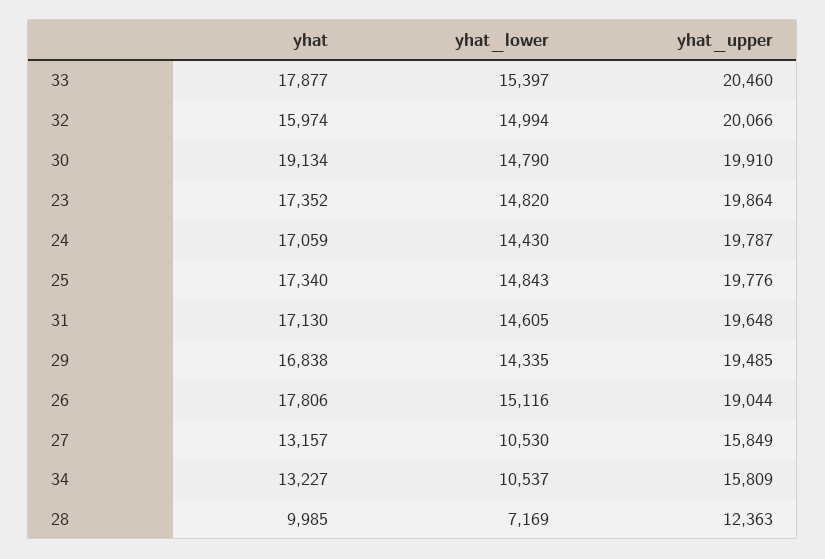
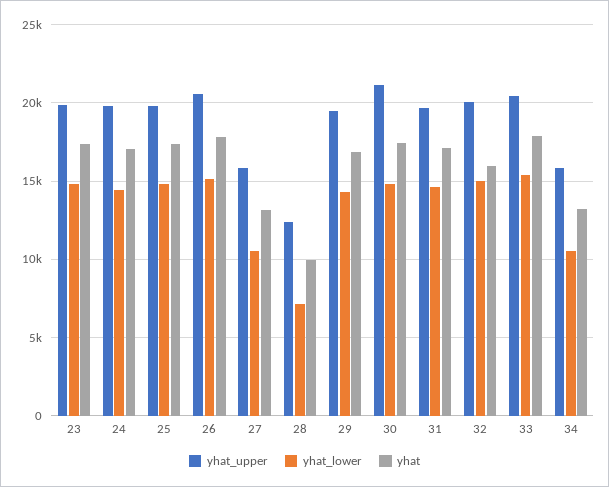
  {
    "yhat": {
      "33": 17877,
      "32": 15974,
-     "30": 19134,
+     "30": 17500,
      "23": 17352,
      "24": 17059,
      "25": 17340,
      "31": 17130,
      "29": 16838,
      "26": 17806,
      "27": 13157,
      "34": 13227,
      "28": 9985
    },
    "yhat_lower": {
      "33": 15397,
      "32": 14994,
      "30": 14790,
      "23": 14820,
      "24": 14430,
      "25": 14843,
      "31": 14605,
      "29": 14335,
      "26": 15116,
      "27": 10530,
      "34": 10537,
      "28": 7169
    },
    "yhat_upper": {
      "33": 20460,
      "32": 20066,
-     "30": 19910,
+     "30": 21000,
      "23": 19864,
      "24": 19787,
      "25": 19776,
      "31": 19648,
      "29": 19485,
-     "26": 19044,
+     "26": 20500,
      "27": 15849,
      "34": 15809,
      "28": 12363
    }
  }

